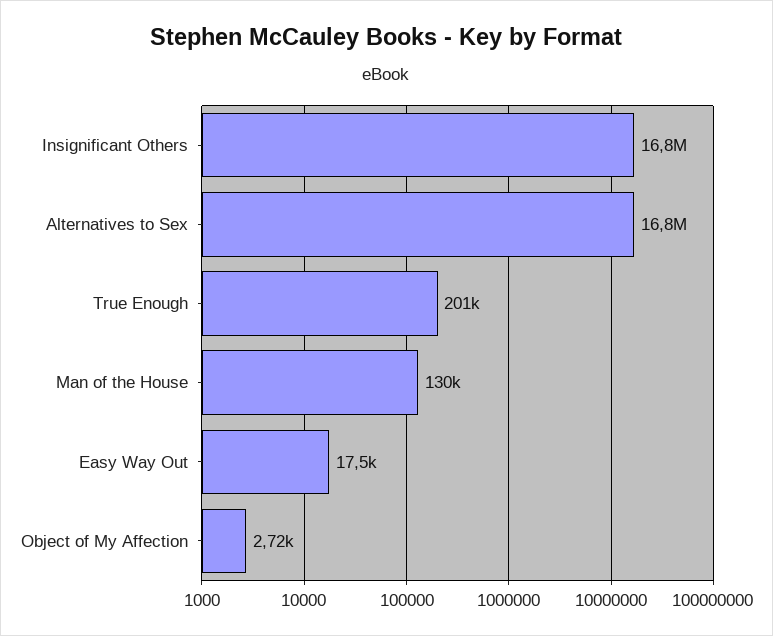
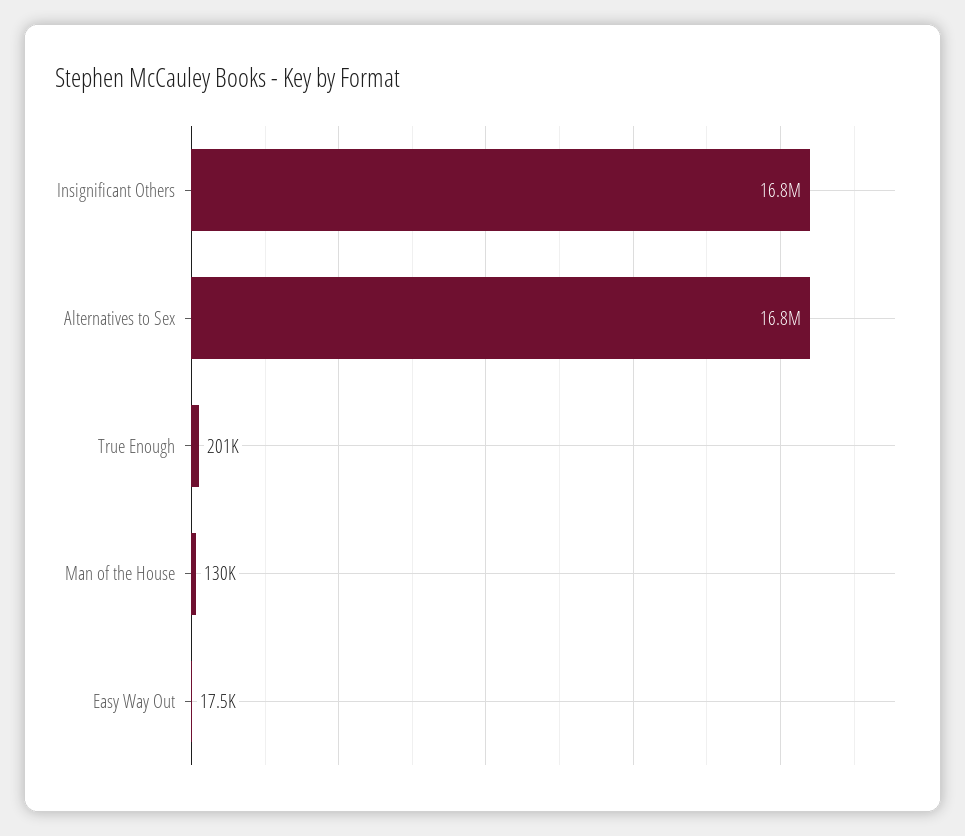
  {
    "Insignificant Others": 16800000,
    "Alternatives to Sex": 16800000,
    "True Enough": 201000,
    "Man of the House": 130000,
-   "Easy Way Out": 17500,
+   "Easy Way Out": 17500
-   "Object of My Affection": 2720
  }

